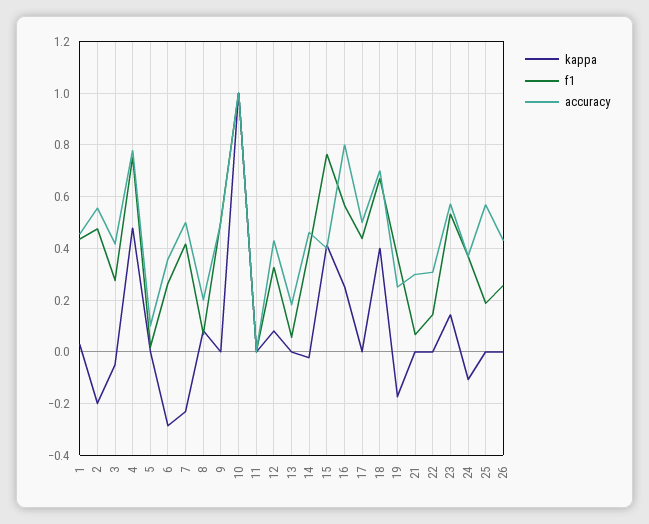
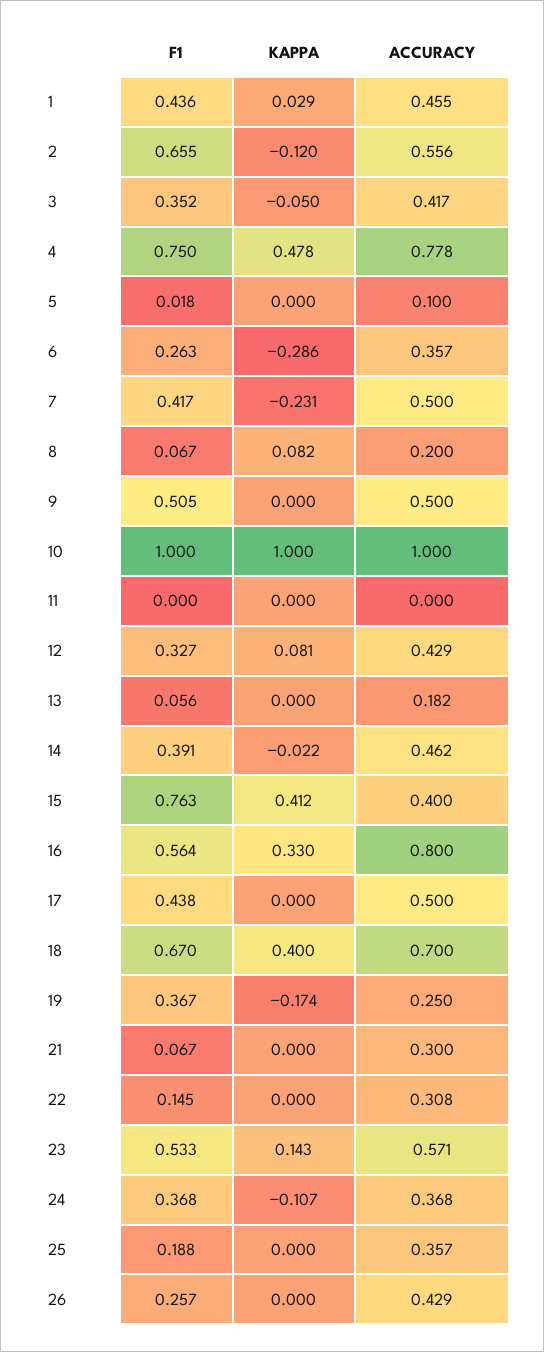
  {
    "kappa": {
      "1": 0.029,
-     "2": -0.2,
+     "2": -0.12,
      "3": -0.05,
      "4": 0.478,
      "5": 0,
      "6": -0.286,
      "7": -0.231,
      "8": 0.082,
      "9": 0,
      "10": 1,
      "11": 0,
      "12": 0.081,
      "13": 0,
      "14": -0.022,
      "15": 0.412,
-     "16": 0.25,
+     "16": 0.33,
      "17": 0,
      "18": 0.4,
      "19": -0.174,
      "21": 0,
      "22": 0,
      "23": 0.143,
      "24": -0.107,
      "25": 0,
      "26": 0
    },
    "f1": {
      "1": 0.436,
-     "2": 0.475,
+     "2": 0.655,
-     "3": 0.275,
+     "3": 0.352,
      "4": 0.75,
      "5": 0.018,
      "6": 0.263,
      "7": 0.417,
      "8": 0.067,
      "9": 0.505,
      "10": 1,
      "11": 0,
      "12": 0.327,
      "13": 0.056,
      "14": 0.391,
      "15": 0.763,
      "16": 0.564,
      "17": 0.438,
      "18": 0.67,
      "19": 0.367,
      "21": 0.067,
      "22": 0.145,
      "23": 0.533,
      "24": 0.368,
      "25": 0.188,
      "26": 0.257
    },
    "accuracy": {
      "1": 0.455,
      "2": 0.556,
      "3": 0.417,
      "4": 0.778,
      "5": 0.1,
      "6": 0.357,
      "7": 0.5,
      "8": 0.2,
      "9": 0.5,
      "10": 1,
      "11": 0,
      "12": 0.429,
      "13": 0.182,
      "14": 0.462,
      "15": 0.4,
      "16": 0.8,
      "17": 0.5,
      "18": 0.7,
      "19": 0.25,
      "21": 0.3,
      "22": 0.308,
      "23": 0.571,
      "24": 0.368,
-     "25": 0.575,
+     "25": 0.357,
      "26": 0.429
    }
  }

